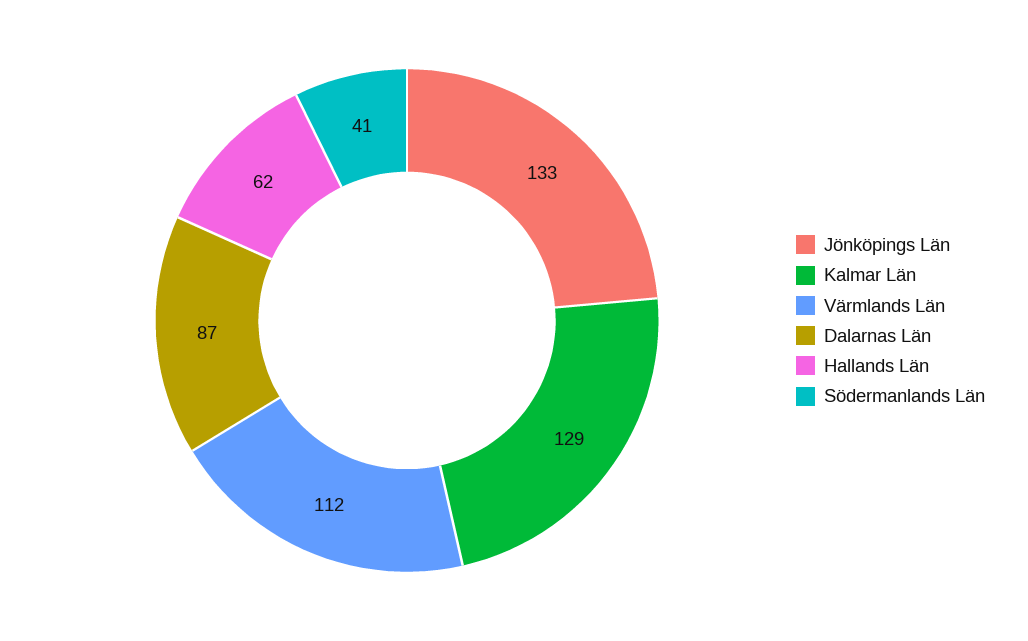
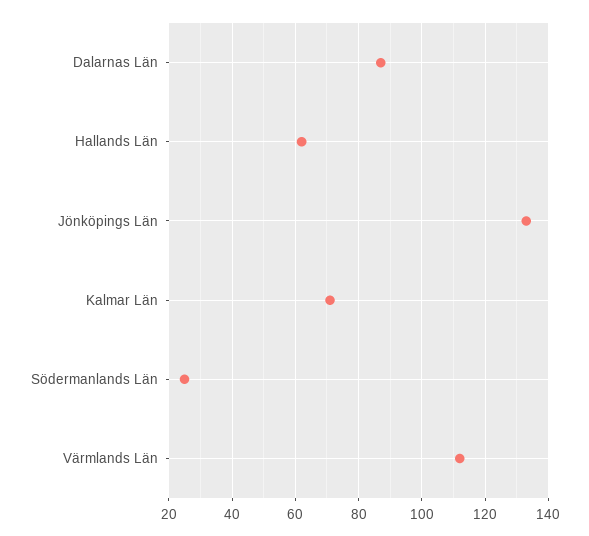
  {
    "Jönköpings Län": 133,
-   "Kalmar Län": 129,
+   "Kalmar Län": 70,
    "Värmlands Län": 112,
    "Dalarnas Län": 87,
    "Hallands Län": 62,
-   "Södermanlands Län": 41
+   "Södermanlands Län": 25
  }

